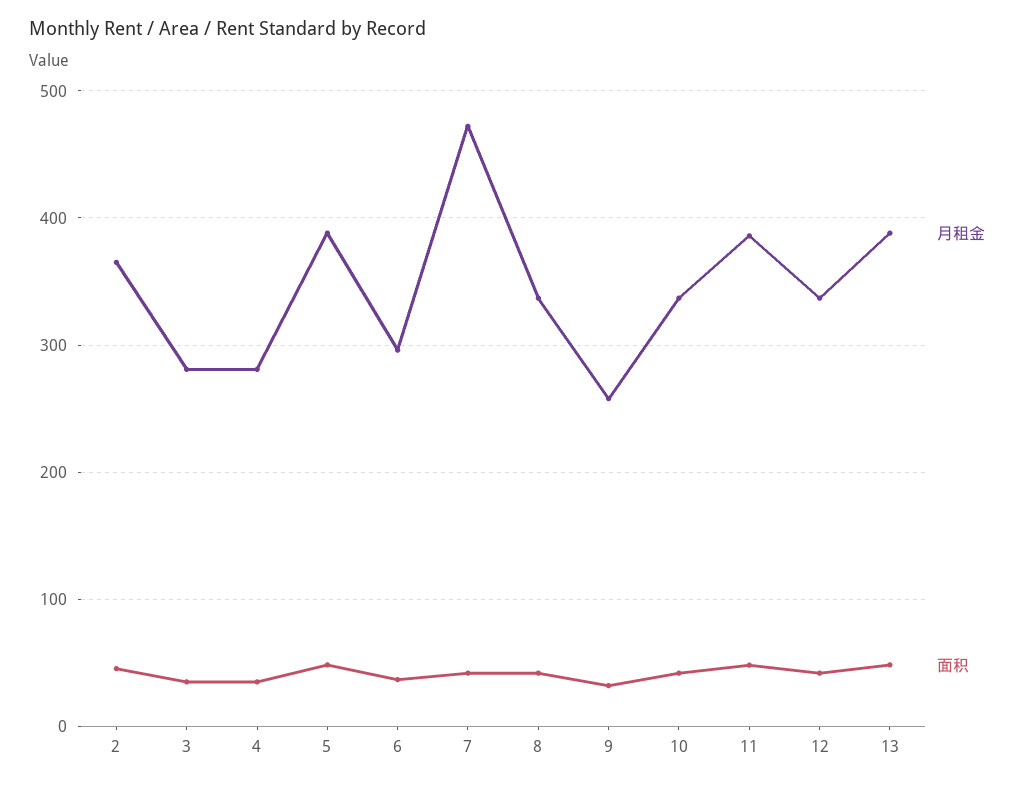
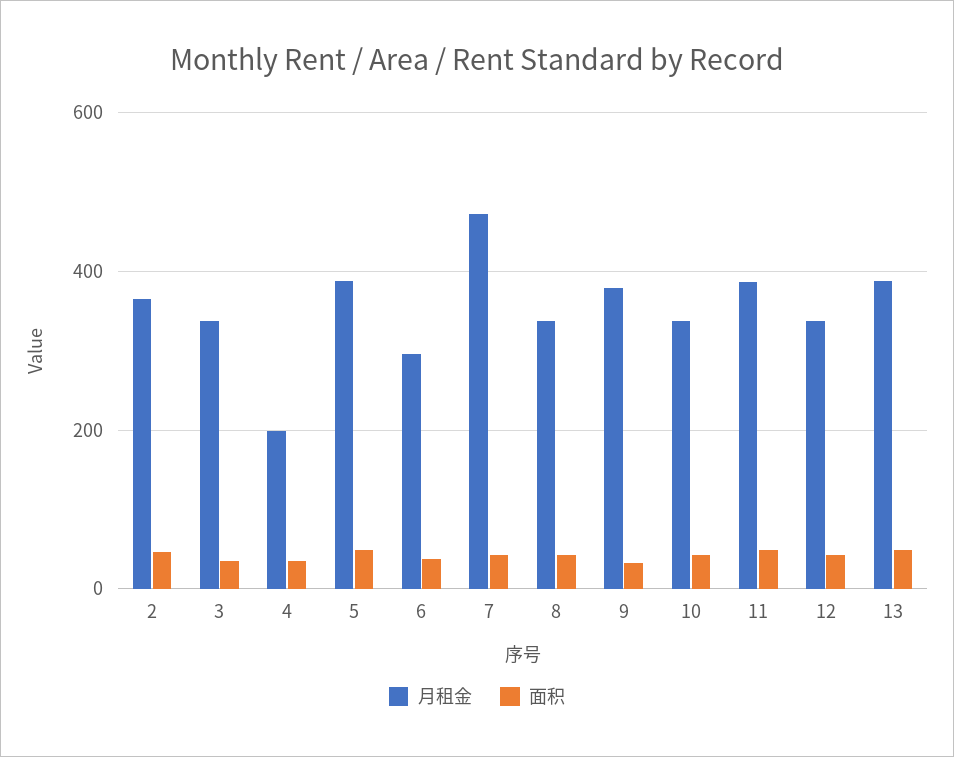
  {
    "月租金": {
      "2": 370,
-     "3": 280,
+     "3": 340,
-     "4": 280,
+     "4": 200,
      "5": 390,
      "6": 300,
      "7": 470,
      "8": 340,
-     "9": 260,
+     "9": 380,
      "10": 340,
      "11": 390,
      "12": 340,
      "13": 390
    },
    "面积": {
      "2": 50,
      "3": 40,
      "4": 40,
      "5": 50,
      "6": 40,
      "7": 40,
      "8": 40,
      "9": 30,
      "10": 40,
      "11": 50,
      "12": 40,
      "13": 50
    }
  }

